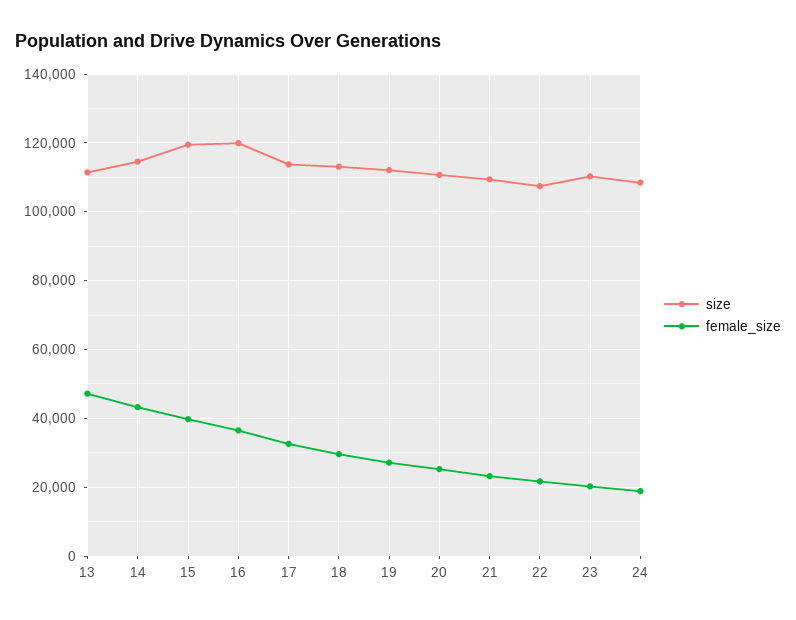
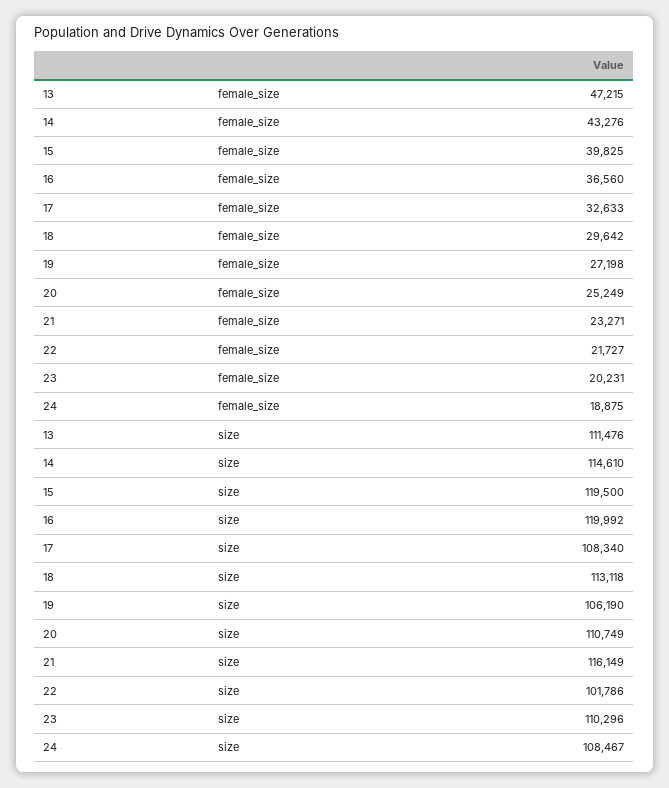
  {
    "size": {
      "13": 111476,
      "14": 114610,
      "15": 119500,
      "16": 119992,
-     "17": 114000,
+     "17": 108340,
      "18": 113118,
-     "19": 112000,
+     "19": 106190,
      "20": 110749,
-     "21": 110000,
+     "21": 116149,
-     "22": 108000,
+     "22": 101786,
      "23": 110296,
      "24": 108467
    },
    "female_size": {
      "13": 47215,
      "14": 43276,
      "15": 39825,
      "16": 36560,
      "17": 32633,
      "18": 29642,
      "19": 27198,
      "20": 25249,
      "21": 23271,
      "22": 21727,
      "23": 20231,
      "24": 18875
    }
  }

